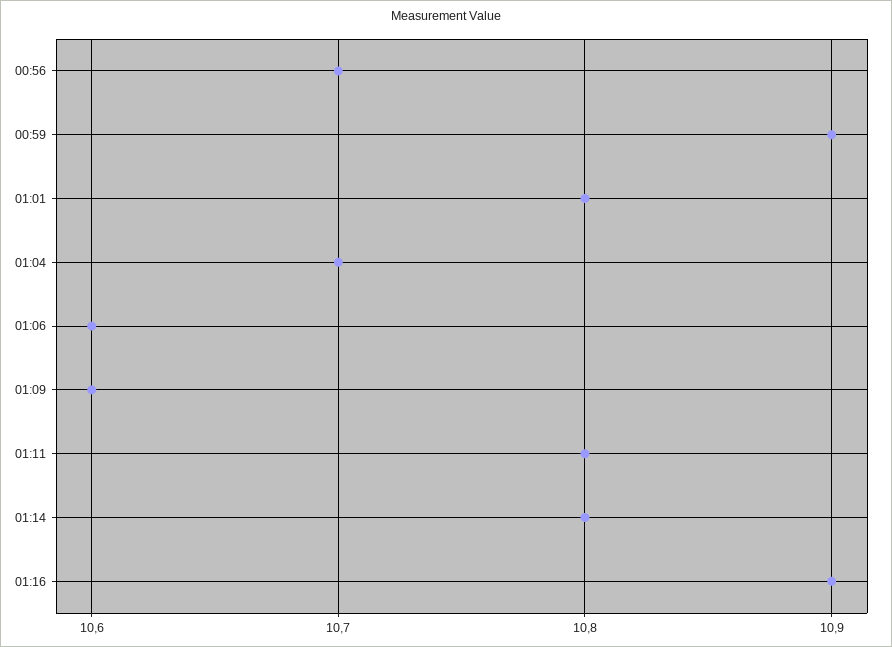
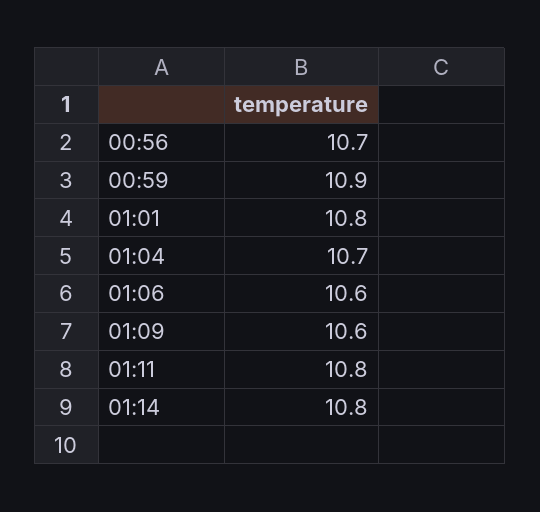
  {
    "00:56": 10.7,
    "00:59": 10.9,
    "01:01": 10.8,
    "01:04": 10.7,
    "01:06": 10.6,
    "01:09": 10.6,
    "01:11": 10.8,
-   "01:14": 10.8,
+   "01:14": 10.8
-   "01:16": 10.9
  }

